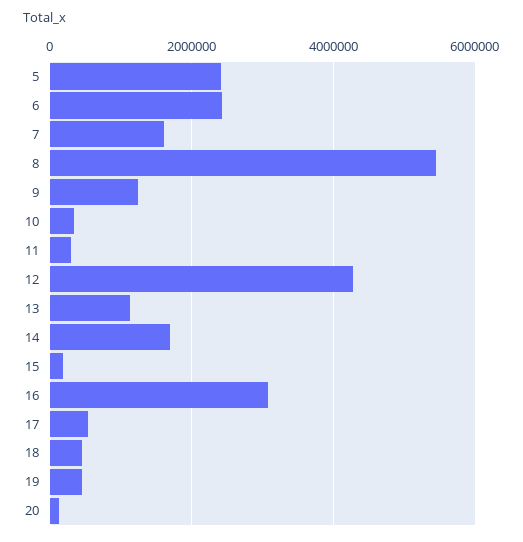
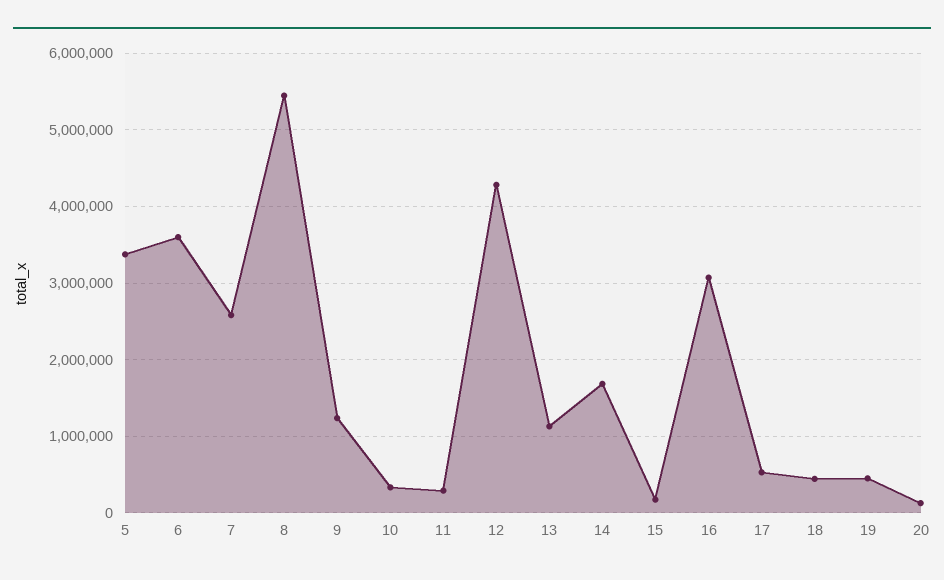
  {
-   "5": 2400000,
+   "5": 3400000,
-   "6": 2400000,
+   "6": 3600000,
-   "7": 1600000,
+   "7": 2600000,
    "8": 5400000,
    "9": 1200000,
    "10": 300000,
    "11": 300000,
    "12": 4300000,
    "13": 1100000,
    "14": 1700000,
    "15": 200000,
    "16": 3100000,
    "17": 500000,
    "18": 400000,
    "19": 400000,
    "20": 100000
  }

